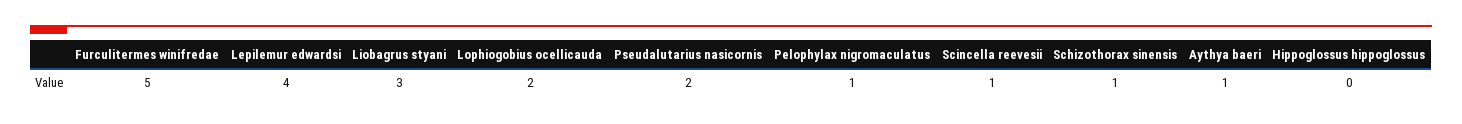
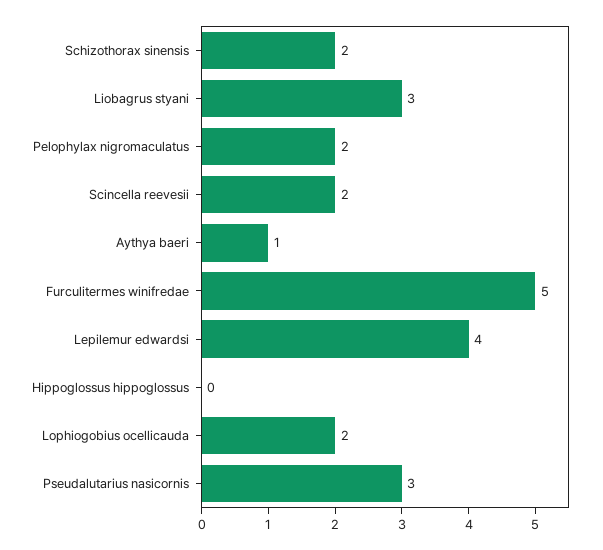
  {
    "Furculitermes winifredae": 5,
    "Lepilemur edwardsi": 4,
    "Liobagrus styani": 3,
    "Lophiogobius ocellicauda": 2,
-   "Pseudalutarius nasicornis": 2,
+   "Pseudalutarius nasicornis": 3,
-   "Pelophylax nigromaculatus": 1,
+   "Pelophylax nigromaculatus": 2,
-   "Scincella reevesii": 1,
+   "Scincella reevesii": 2,
-   "Schizothorax sinensis": 1,
+   "Schizothorax sinensis": 2,
    "Aythya baeri": 1,
    "Hippoglossus hippoglossus": 0
  }

